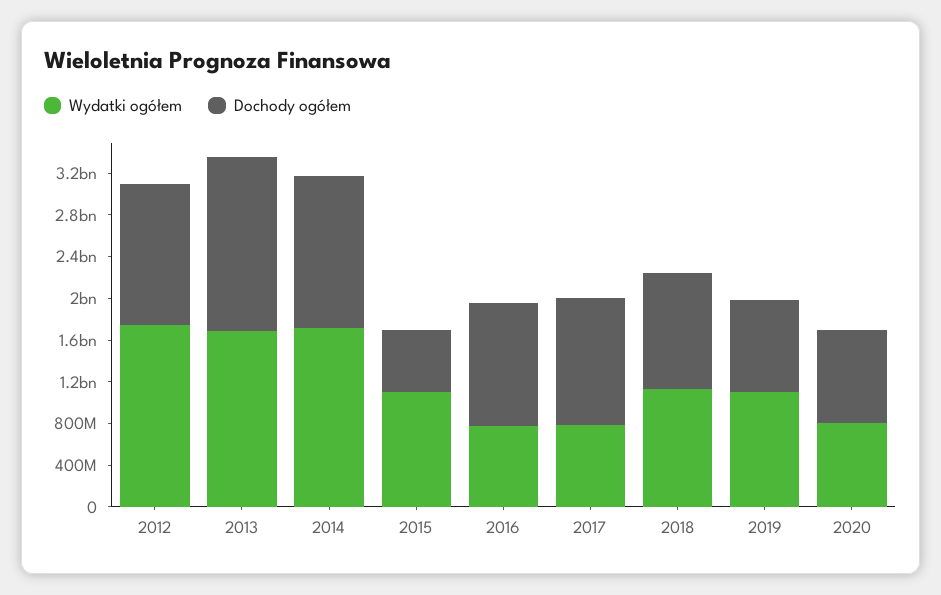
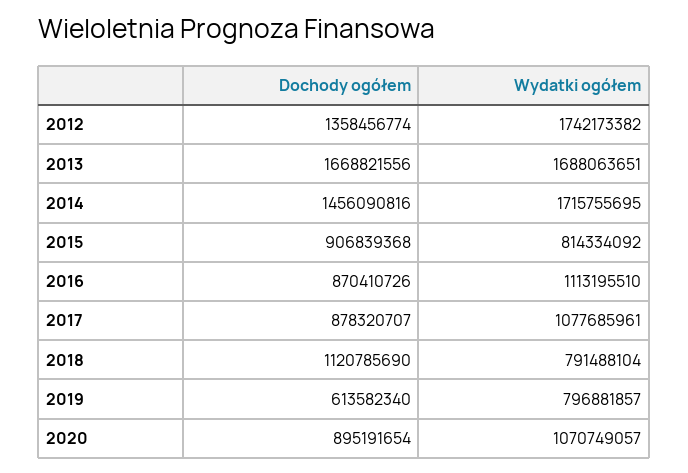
  {
    "Wydatki ogółem": {
      "2012": 1742173382,
      "2013": 1688063651,
      "2014": 1715755695,
-     "2015": 1100000000,
+     "2015": 814334092,
-     "2016": 800000000,
+     "2016": 1113195510,
-     "2017": 800000000,
+     "2017": 1077685961,
-     "2018": 1100000000,
+     "2018": 791488104,
-     "2019": 1100000000,
+     "2019": 796881857,
-     "2020": 800000000
+     "2020": 1070749057
    },
    "Dochody ogółem": {
      "2012": 1358456774,
      "2013": 1668821556,
      "2014": 1456090816,
-     "2015": 600000000,
+     "2015": 906839368,
-     "2016": 1200000000,
+     "2016": 870410726,
-     "2017": 1200000000,
+     "2017": 878320707,
      "2018": 1120785690,
-     "2019": 900000000,
+     "2019": 613582340,
      "2020": 895191654
    }
  }

